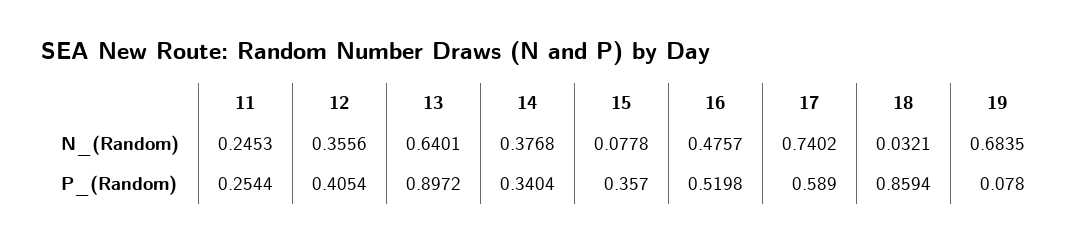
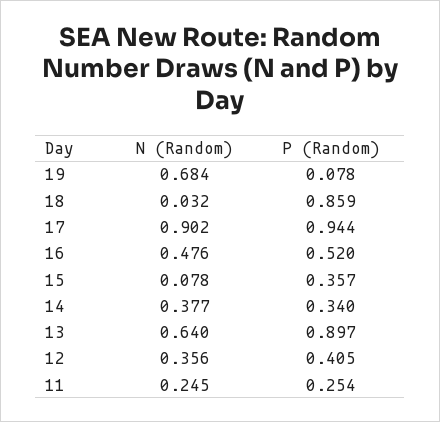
  {
    "11": {
      "N_(Random)": 0.2453,
      "P_(Random)": 0.2544
    },
    "12": {
      "N_(Random)": 0.3556,
      "P_(Random)": 0.4054
    },
    "13": {
      "N_(Random)": 0.6401,
      "P_(Random)": 0.8972
    },
    "14": {
      "N_(Random)": 0.3768,
      "P_(Random)": 0.3404
    },
    "15": {
      "N_(Random)": 0.0778,
      "P_(Random)": 0.357
    },
    "16": {
      "N_(Random)": 0.4757,
      "P_(Random)": 0.5198
    },
    "17": {
-     "N_(Random)": 0.7402,
+     "N_(Random)": 0.902,
-     "P_(Random)": 0.589
+     "P_(Random)": 0.944
    },
    "18": {
      "N_(Random)": 0.0321,
      "P_(Random)": 0.8594
    },
    "19": {
      "N_(Random)": 0.6835,
      "P_(Random)": 0.078
    }
  }

